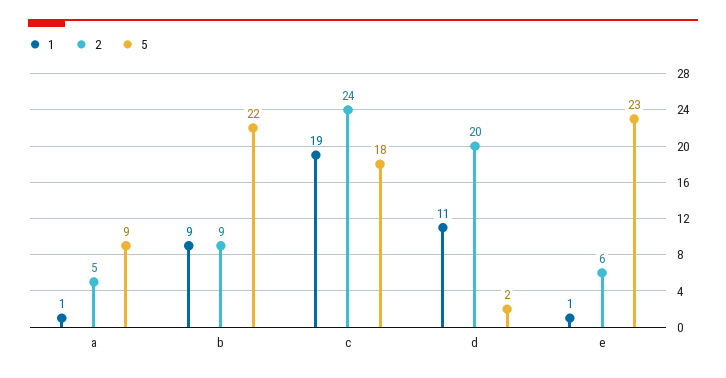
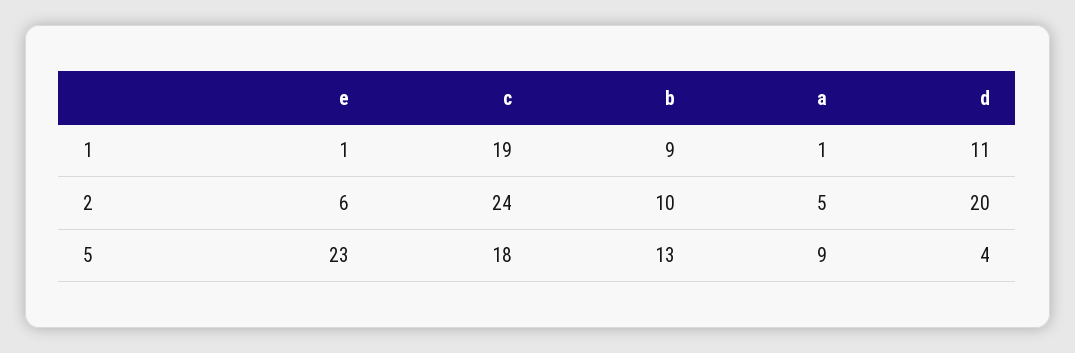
  {
    "1": {
      "a": 1,
      "b": 9,
      "c": 19,
      "d": 11,
      "e": 1
    },
    "2": {
      "a": 5,
-     "b": 9,
+     "b": 10,
      "c": 24,
      "d": 20,
      "e": 6
    },
    "5": {
      "a": 9,
-     "b": 22,
+     "b": 13,
      "c": 18,
-     "d": 2,
+     "d": 4,
      "e": 23
    }
  }

